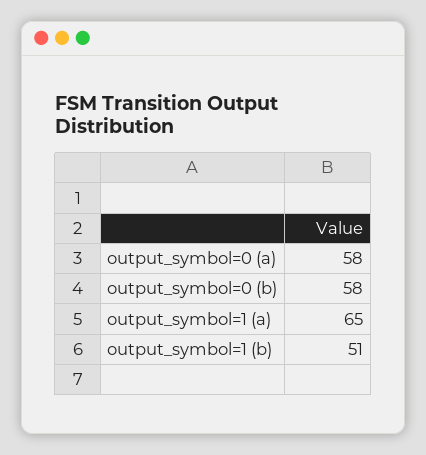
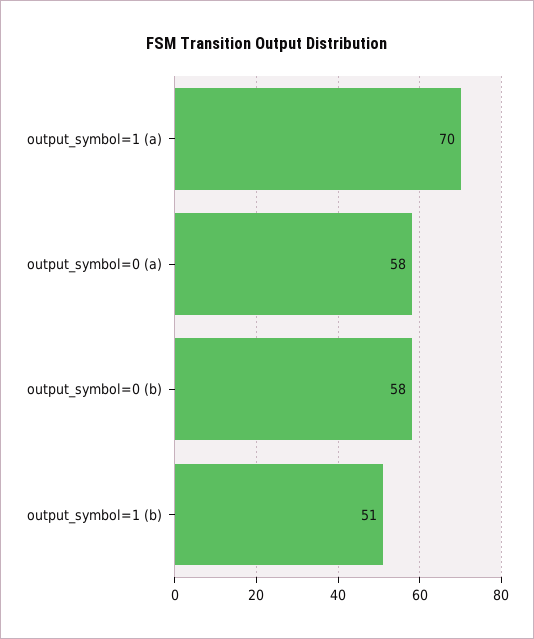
  {
    "output_symbol=0 (a)": 58,
    "output_symbol=0 (b)": 58,
-   "output_symbol=1 (a)": 65,
+   "output_symbol=1 (a)": 70,
    "output_symbol=1 (b)": 51
  }

